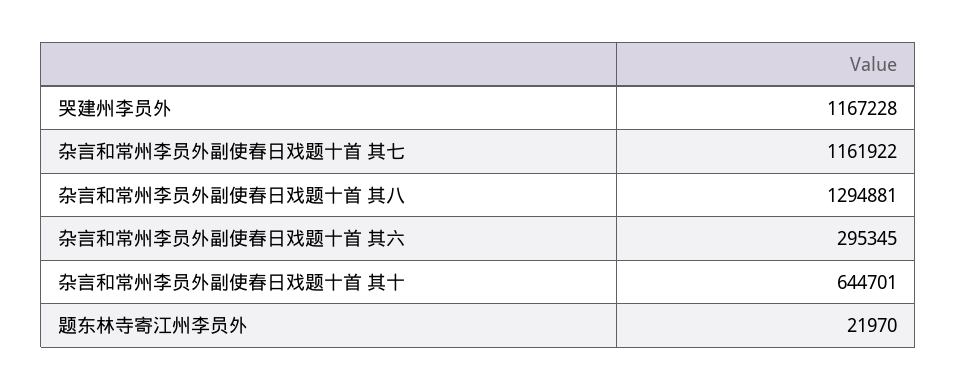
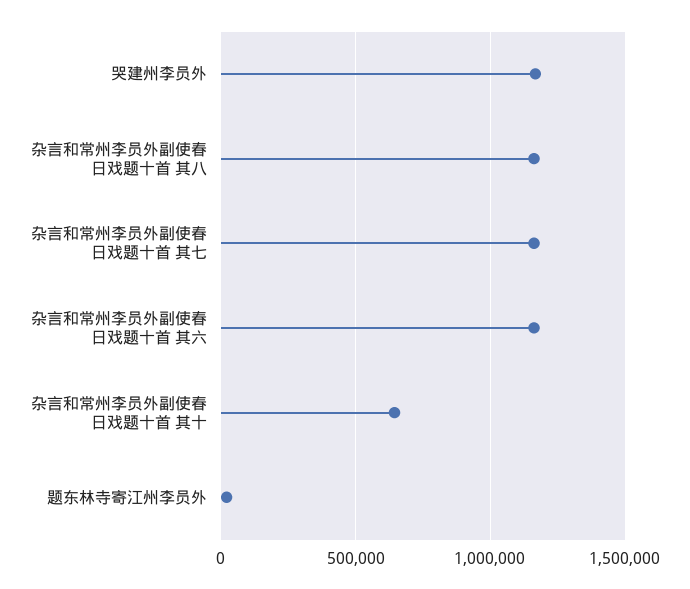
  {
    "哭建州李员外": 1167228,
    "杂言和常州李员外副使春日戏题十首 其七": 1161922,
-   "杂言和常州李员外副使春日戏题十首 其八": 1294881,
+   "杂言和常州李员外副使春日戏题十首 其八": 1150000,
-   "杂言和常州李员外副使春日戏题十首 其六": 295345,
+   "杂言和常州李员外副使春日戏题十首 其六": 1150000,
    "杂言和常州李员外副使春日戏题十首 其十": 644701,
    "题东林寺寄江州李员外": 21970
  }

